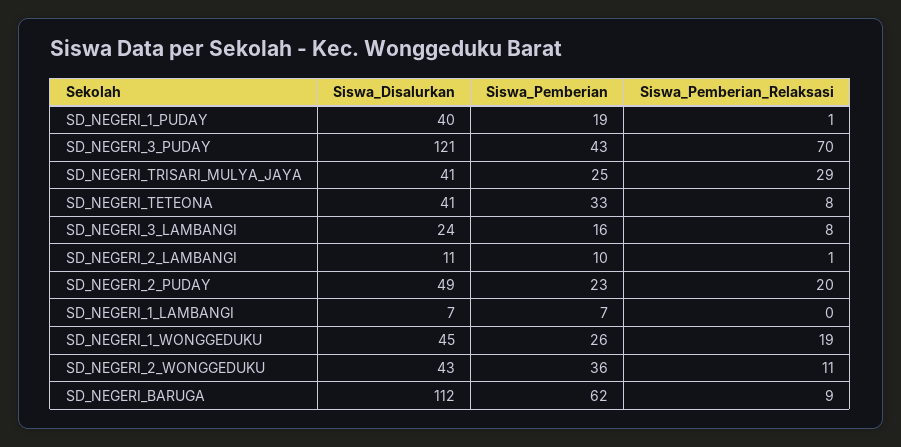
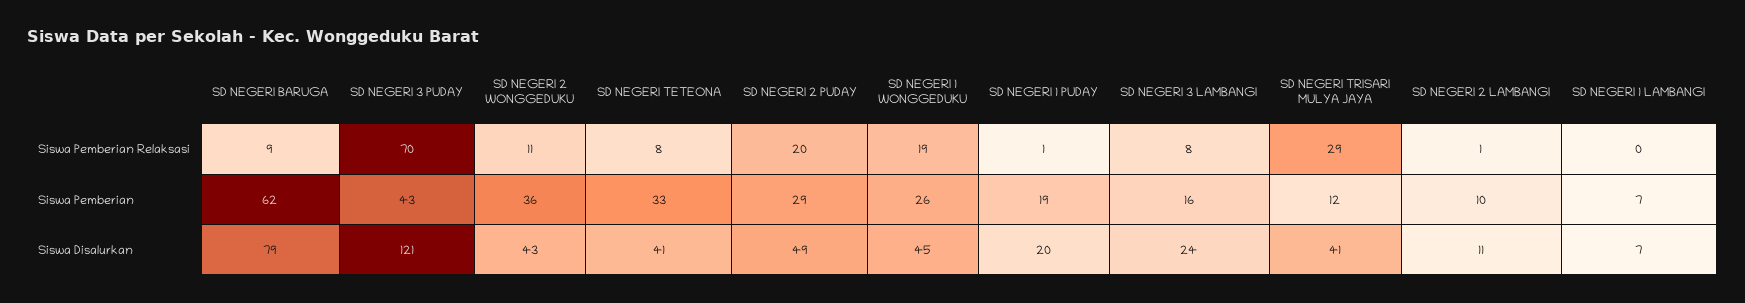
  {
    "Siswa_Disalurkan": {
-     "SD_NEGERI_1_PUDAY": 40,
+     "SD_NEGERI_1_PUDAY": 20,
      "SD_NEGERI_3_PUDAY": 121,
      "SD_NEGERI_TRISARI_MULYA_JAYA": 41,
      "SD_NEGERI_TETEONA": 41,
      "SD_NEGERI_3_LAMBANGI": 24,
      "SD_NEGERI_2_LAMBANGI": 11,
      "SD_NEGERI_2_PUDAY": 49,
      "SD_NEGERI_1_LAMBANGI": 7,
      "SD_NEGERI_1_WONGGEDUKU": 45,
      "SD_NEGERI_2_WONGGEDUKU": 43,
-     "SD_NEGERI_BARUGA": 112
+     "SD_NEGERI_BARUGA": 79
    },
    "Siswa_Pemberian": {
      "SD_NEGERI_1_PUDAY": 19,
      "SD_NEGERI_3_PUDAY": 43,
-     "SD_NEGERI_TRISARI_MULYA_JAYA": 25,
+     "SD_NEGERI_TRISARI_MULYA_JAYA": 12,
      "SD_NEGERI_TETEONA": 33,
      "SD_NEGERI_3_LAMBANGI": 16,
      "SD_NEGERI_2_LAMBANGI": 10,
-     "SD_NEGERI_2_PUDAY": 23,
+     "SD_NEGERI_2_PUDAY": 29,
      "SD_NEGERI_1_LAMBANGI": 7,
      "SD_NEGERI_1_WONGGEDUKU": 26,
      "SD_NEGERI_2_WONGGEDUKU": 36,
      "SD_NEGERI_BARUGA": 62
    },
    "Siswa_Pemberian_Relaksasi": {
      "SD_NEGERI_1_PUDAY": 1,
      "SD_NEGERI_3_PUDAY": 70,
      "SD_NEGERI_TRISARI_MULYA_JAYA": 29,
      "SD_NEGERI_TETEONA": 8,
      "SD_NEGERI_3_LAMBANGI": 8,
      "SD_NEGERI_2_LAMBANGI": 1,
      "SD_NEGERI_2_PUDAY": 20,
      "SD_NEGERI_1_LAMBANGI": 0,
      "SD_NEGERI_1_WONGGEDUKU": 19,
      "SD_NEGERI_2_WONGGEDUKU": 11,
      "SD_NEGERI_BARUGA": 9
    }
  }

